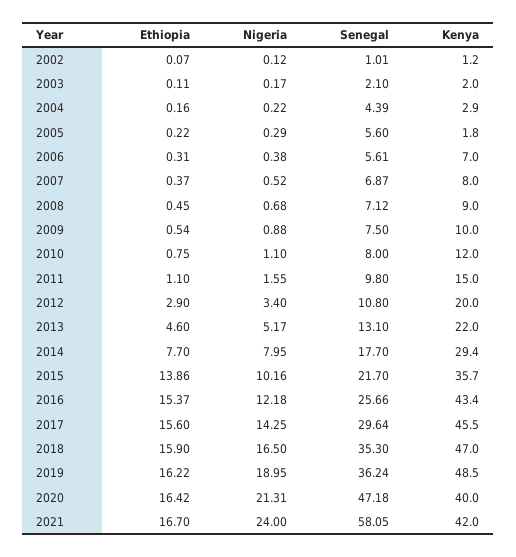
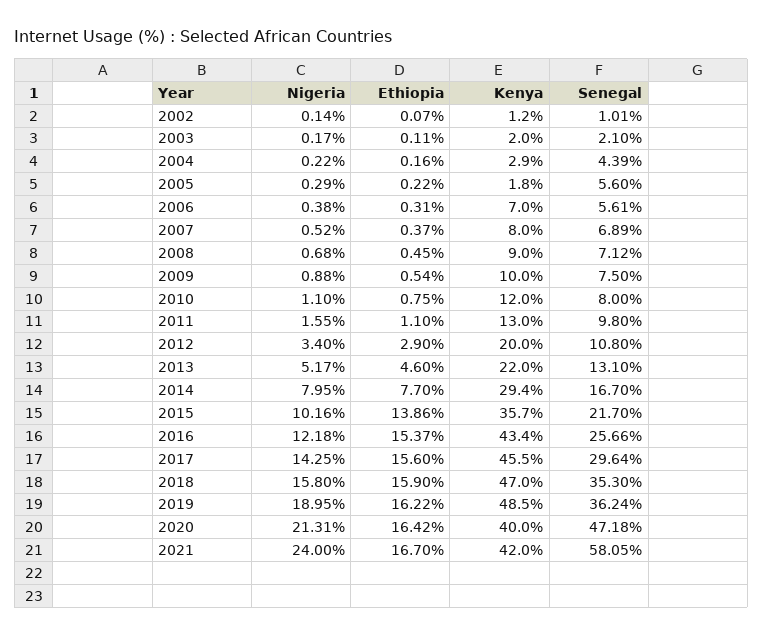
  {
    "Ethiopia": {
      "2002": 0.07,
      "2003": 0.11,
      "2004": 0.16,
      "2005": 0.22,
      "2006": 0.31,
      "2007": 0.37,
      "2008": 0.45,
      "2009": 0.54,
      "2010": 0.75,
      "2011": 1.1,
      "2012": 2.9,
      "2013": 4.6,
      "2014": 7.7,
      "2015": 13.86,
      "2016": 15.37,
      "2017": 15.6,
      "2018": 15.9,
      "2019": 16.22,
      "2020": 16.42,
      "2021": 16.7
    },
    "Nigeria": {
-     "2002": 0.12,
+     "2002": 0.14,
      "2003": 0.17,
      "2004": 0.22,
      "2005": 0.29,
      "2006": 0.38,
      "2007": 0.52,
      "2008": 0.68,
      "2009": 0.88,
      "2010": 1.1,
      "2011": 1.55,
      "2012": 3.4,
      "2013": 5.17,
      "2014": 7.95,
      "2015": 10.16,
      "2016": 12.18,
      "2017": 14.25,
-     "2018": 16.5,
+     "2018": 15.8,
      "2019": 18.95,
      "2020": 21.31,
      "2021": 24
    },
    "Senegal": {
      "2002": 1.01,
      "2003": 2.1,
      "2004": 4.39,
      "2005": 5.6,
      "2006": 5.61,
-     "2007": 6.87,
+     "2007": 6.89,
      "2008": 7.12,
      "2009": 7.5,
      "2010": 8,
      "2011": 9.8,
      "2012": 10.8,
      "2013": 13.1,
-     "2014": 17.7,
+     "2014": 16.7,
      "2015": 21.7,
      "2016": 25.66,
      "2017": 29.64,
      "2018": 35.3,
      "2019": 36.24,
      "2020": 47.18,
      "2021": 58.05
    },
    "Kenya": {
      "2002": 1.2,
      "2003": 2,
      "2004": 2.9,
      "2005": 1.8,
      "2006": 7,
      "2007": 8,
      "2008": 9,
      "2009": 10,
      "2010": 12,
-     "2011": 15,
+     "2011": 13,
      "2012": 20,
      "2013": 22,
      "2014": 29.4,
      "2015": 35.7,
      "2016": 43.4,
      "2017": 45.5,
      "2018": 47,
      "2019": 48.5,
      "2020": 40,
      "2021": 42
    }
  }

